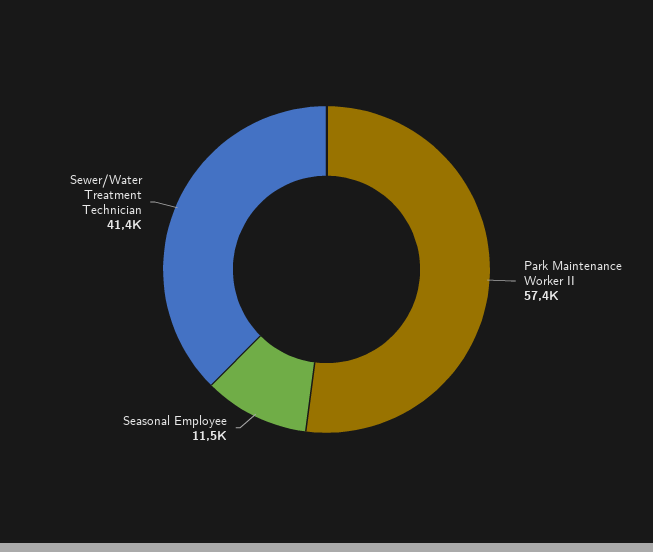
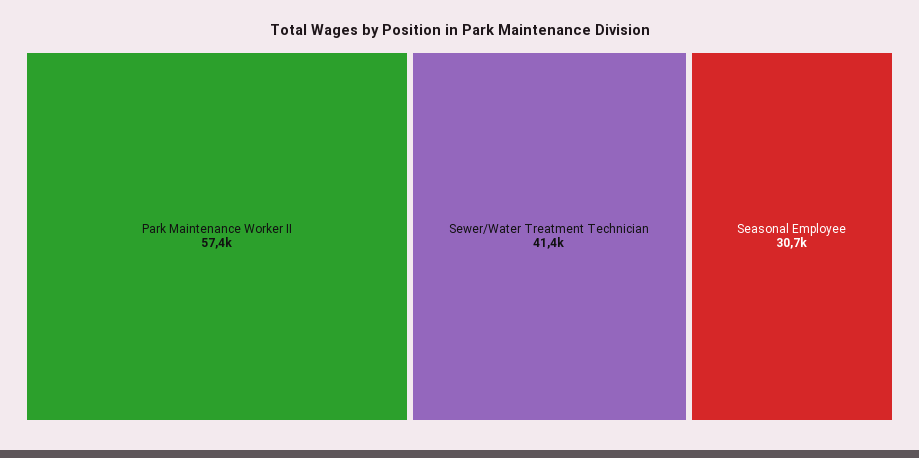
  {
    "Park Maintenance Worker II": 57400,
-   "Seasonal Employee": 11500,
+   "Seasonal Employee": 30700,
    "Sewer/Water Treatment Technician": 41400
  }

